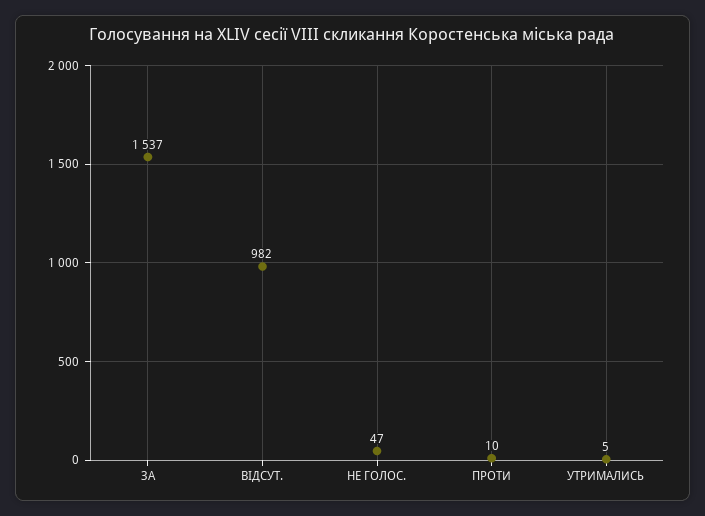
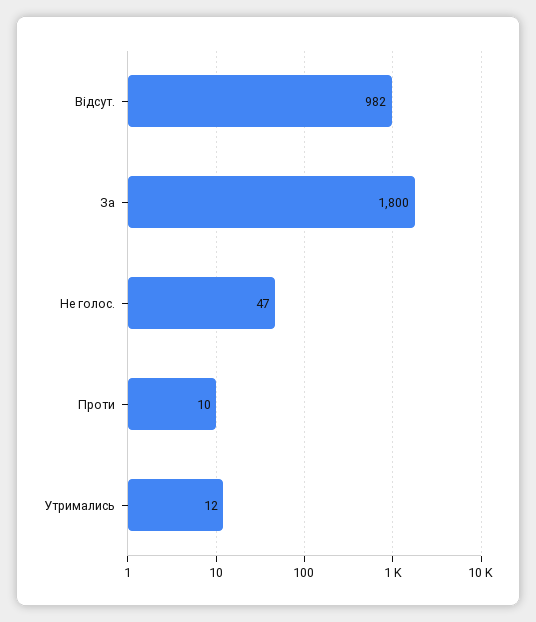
  {
-   "ЗА": 1537,
+   "ЗА": 1800,
    "ВІДСУТ.": 982,
    "НЕ ГОЛОС.": 47,
    "ПРОТИ": 10,
-   "УТРИМАЛИСЬ": 5
+   "УТРИМАЛИСЬ": 12
  }

